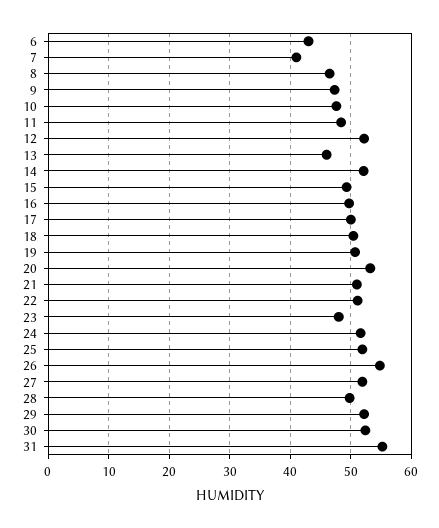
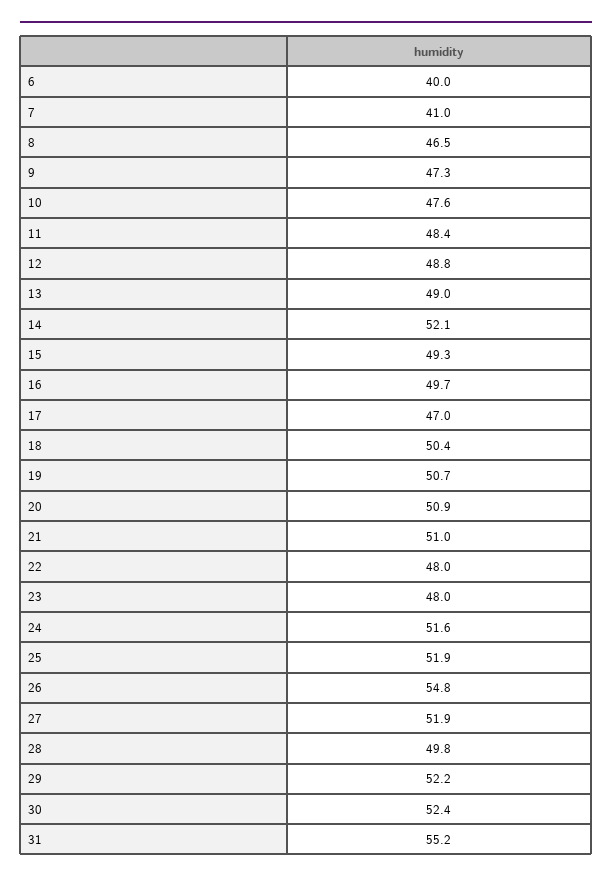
  {
-   "6": 43,
+   "6": 40,
    "7": 41,
    "8": 46.5,
    "9": 47.3,
    "10": 47.6,
    "11": 48.4,
-   "12": 52,
+   "12": 48.8,
-   "13": 46,
+   "13": 49,
    "14": 52.1,
    "15": 49.3,
    "16": 49.7,
-   "17": 50,
+   "17": 47,
    "18": 50.4,
    "19": 50.7,
-   "20": 53,
+   "20": 50.9,
    "21": 51,
-   "22": 51,
+   "22": 48,
    "23": 48,
    "24": 51.6,
    "25": 51.9,
    "26": 54.8,
    "27": 51.9,
    "28": 49.8,
    "29": 52.2,
    "30": 52.4,
    "31": 55.2
  }

